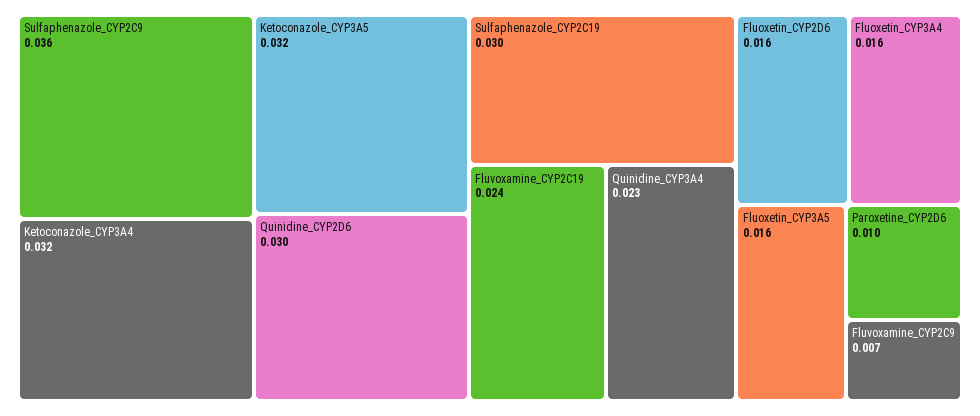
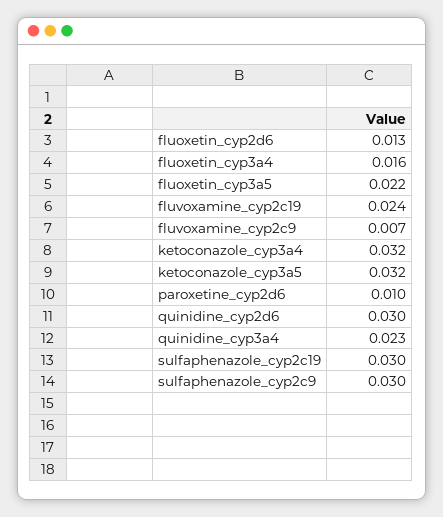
  {
-   "Sulfaphenazole_CYP2C9": 0.036,
+   "Sulfaphenazole_CYP2C9": 0.03,
    "Ketoconazole_CYP3A4": 0.032,
    "Ketoconazole_CYP3A5": 0.032,
    "Quinidine_CYP2D6": 0.03,
    "Sulfaphenazole_CYP2C19": 0.03,
    "Fluvoxamine_CYP2C19": 0.024,
    "Quinidine_CYP3A4": 0.023,
-   "Fluoxetin_CYP2D6": 0.016,
+   "Fluoxetin_CYP2D6": 0.013,
    "Fluoxetin_CYP3A4": 0.016,
-   "Fluoxetin_CYP3A5": 0.016,
+   "Fluoxetin_CYP3A5": 0.022,
    "Paroxetine_CYP2D6": 0.01,
    "Fluvoxamine_CYP2C9": 0.007
  }

